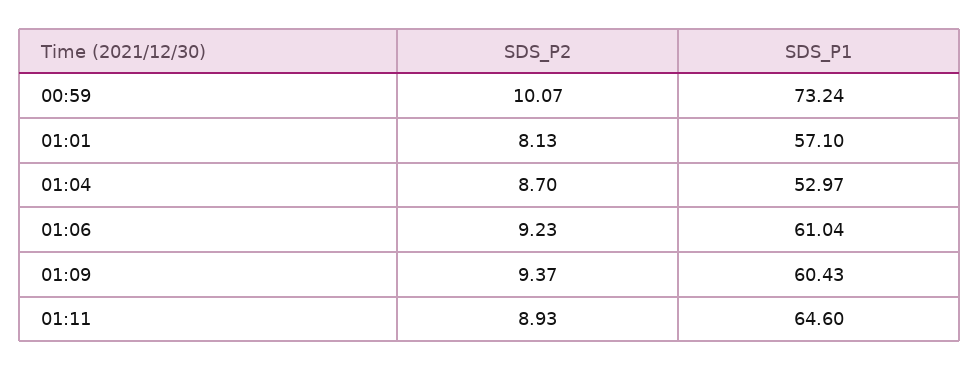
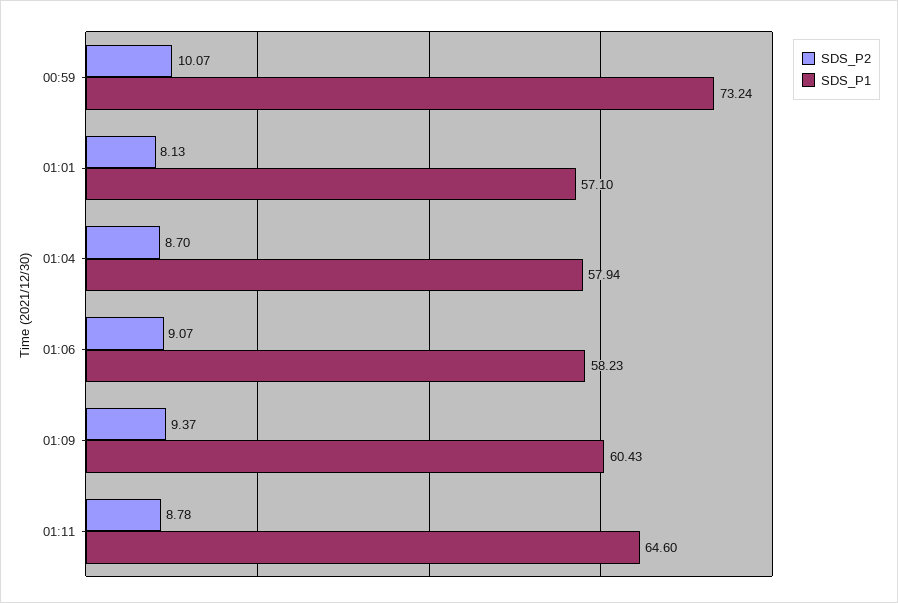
  {
    "SDS_P2": {
      "00:59": 10.07,
      "01:01": 8.13,
      "01:04": 8.7,
-     "01:06": 9.23,
+     "01:06": 9.07,
      "01:09": 9.37,
-     "01:11": 8.93
+     "01:11": 8.78
    },
    "SDS_P1": {
      "00:59": 73.24,
      "01:01": 57.1,
-     "01:04": 52.97,
+     "01:04": 57.94,
-     "01:06": 61.04,
+     "01:06": 58.23,
      "01:09": 60.43,
      "01:11": 64.6
    }
  }

